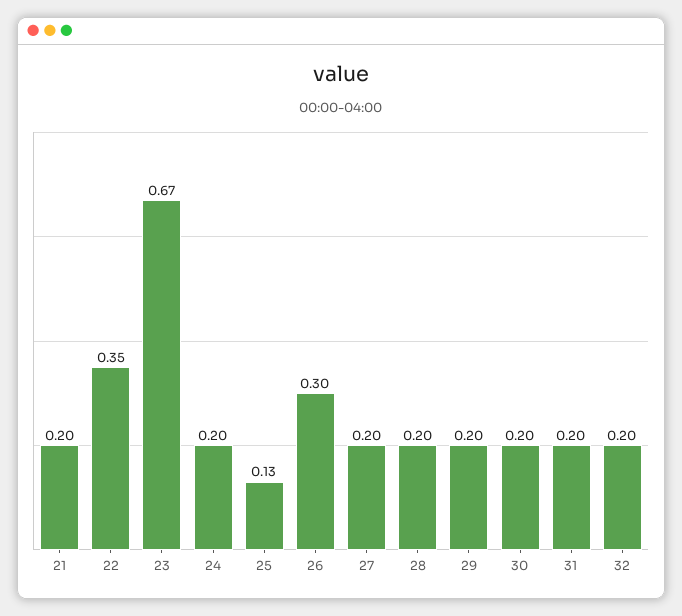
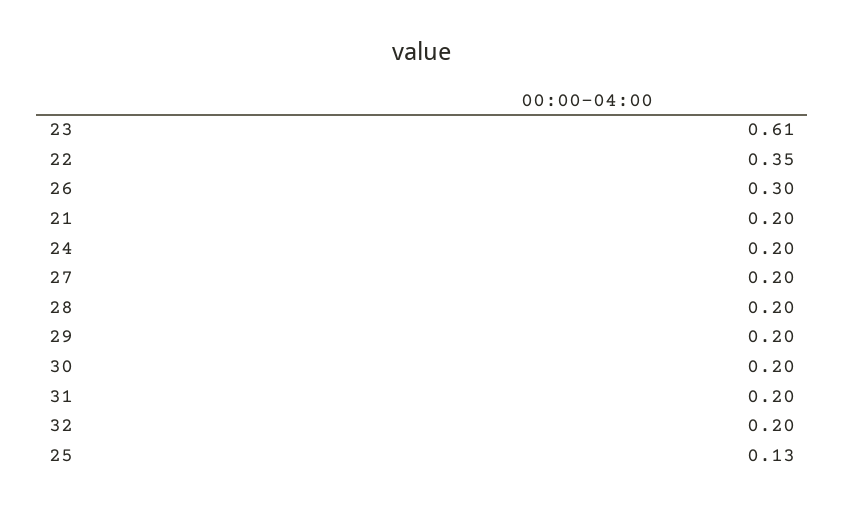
  {
    "21": 0.2,
    "22": 0.35,
-   "23": 0.67,
+   "23": 0.61,
    "24": 0.2,
    "25": 0.13,
    "26": 0.3,
    "27": 0.2,
    "28": 0.2,
    "29": 0.2,
    "30": 0.2,
    "31": 0.2,
    "32": 0.2
  }

